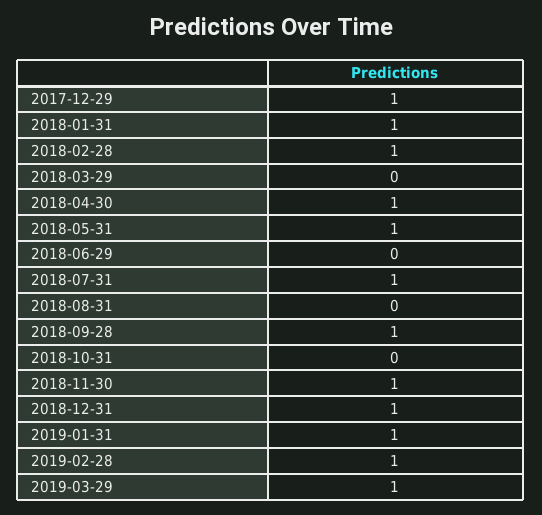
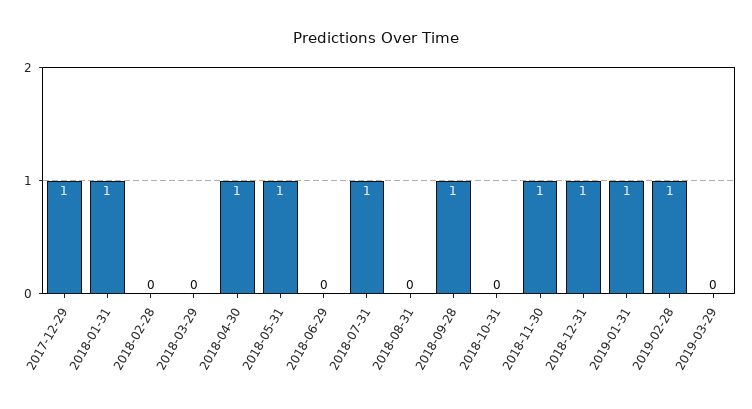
  {
    "2017-12-29": 1,
    "2018-01-31": 1,
-   "2018-02-28": 1,
+   "2018-02-28": 0,
    "2018-03-29": 0,
    "2018-04-30": 1,
    "2018-05-31": 1,
    "2018-06-29": 0,
    "2018-07-31": 1,
    "2018-08-31": 0,
    "2018-09-28": 1,
    "2018-10-31": 0,
    "2018-11-30": 1,
    "2018-12-31": 1,
    "2019-01-31": 1,
    "2019-02-28": 1,
-   "2019-03-29": 1
+   "2019-03-29": 0
  }

